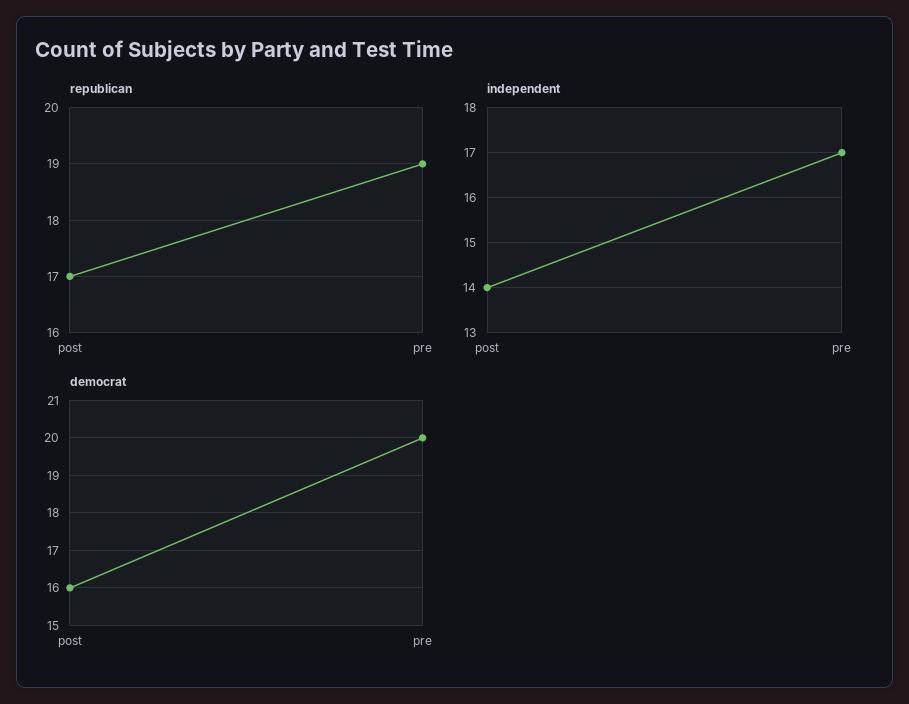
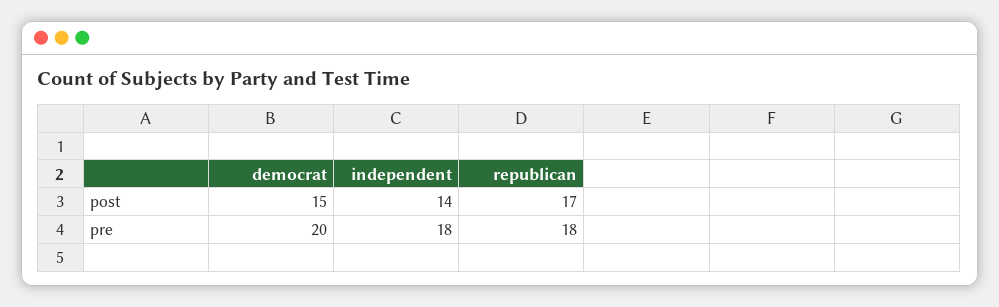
  {
    "republican": {
      "post": 17,
-     "pre": 19
+     "pre": 18
    },
    "independent": {
      "post": 14,
-     "pre": 17
+     "pre": 18
    },
    "democrat": {
-     "post": 16,
+     "post": 15,
      "pre": 20
    }
  }

